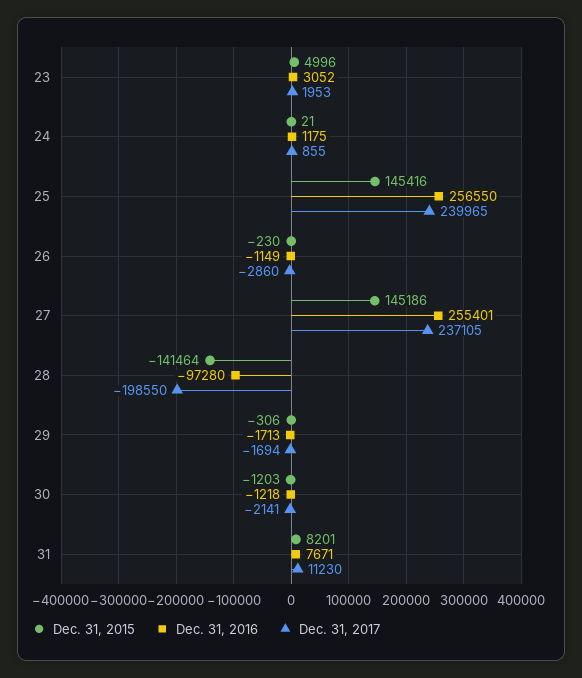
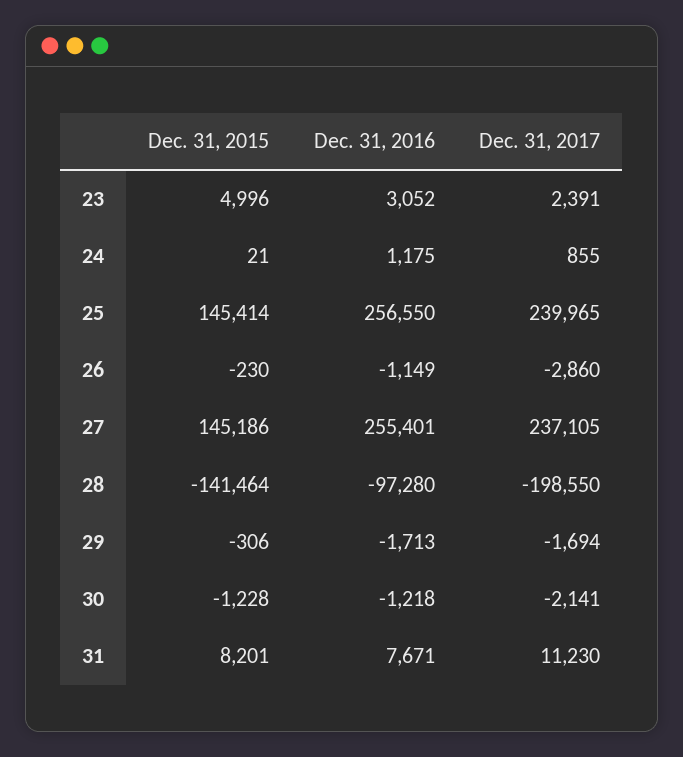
  {
    "Dec. 31, 2015": {
      "23": 4996,
      "24": 21,
-     "25": 145416,
+     "25": 145414,
      "26": -230,
      "27": 145186,
      "28": -141464,
      "29": -306,
-     "30": -1203,
+     "30": -1228,
      "31": 8201
    },
    "Dec. 31, 2016": {
      "23": 3052,
      "24": 1175,
      "25": 256550,
      "26": -1149,
      "27": 255401,
      "28": -97280,
      "29": -1713,
      "30": -1218,
      "31": 7671
    },
    "Dec. 31, 2017": {
-     "23": 1953,
+     "23": 2391,
      "24": 855,
      "25": 239965,
      "26": -2860,
      "27": 237105,
      "28": -198550,
      "29": -1694,
      "30": -2141,
      "31": 11230
    }
  }

